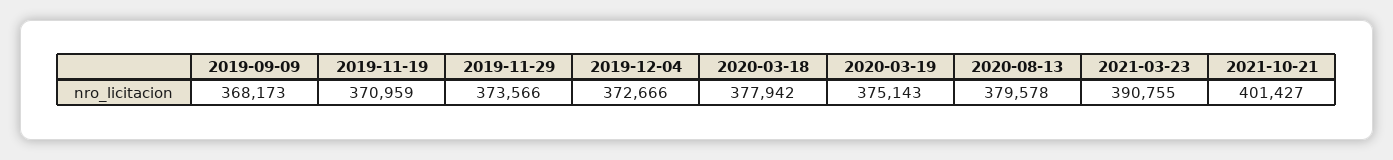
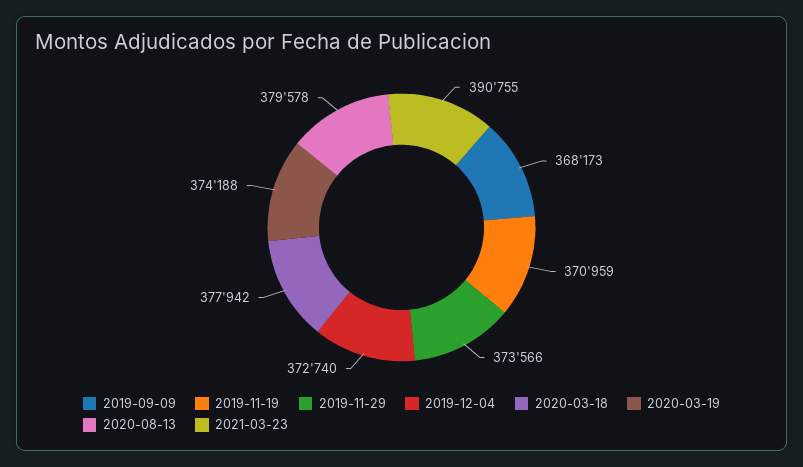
  {
    "2019-09-09": 368173,
    "2019-11-19": 370959,
    "2019-11-29": 373566,
-   "2019-12-04": 372666,
+   "2019-12-04": 372740,
    "2020-03-18": 377942,
-   "2020-03-19": 375143,
+   "2020-03-19": 374188,
    "2020-08-13": 379578,
-   "2021-03-23": 390755,
+   "2021-03-23": 390755
-   "2021-10-21": 401427
  }

